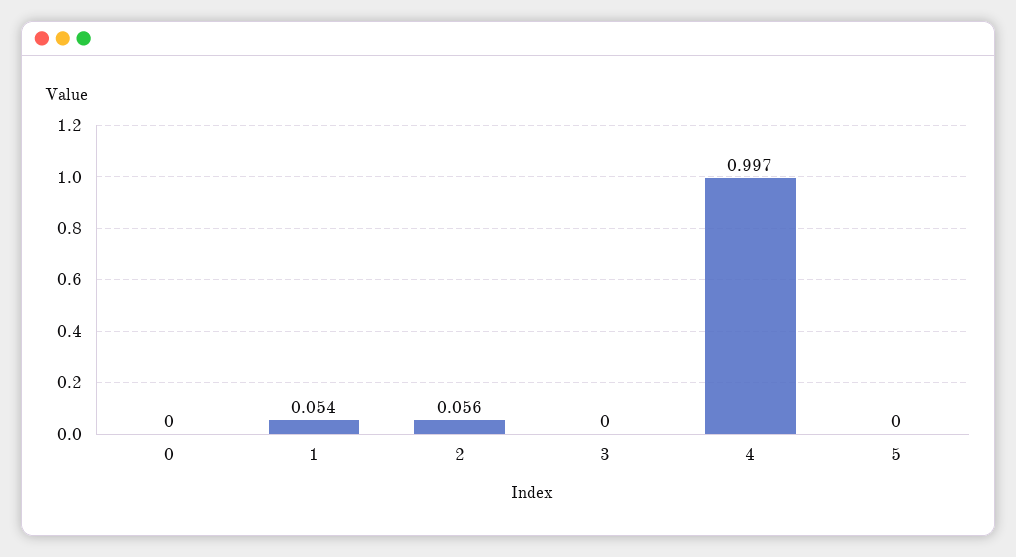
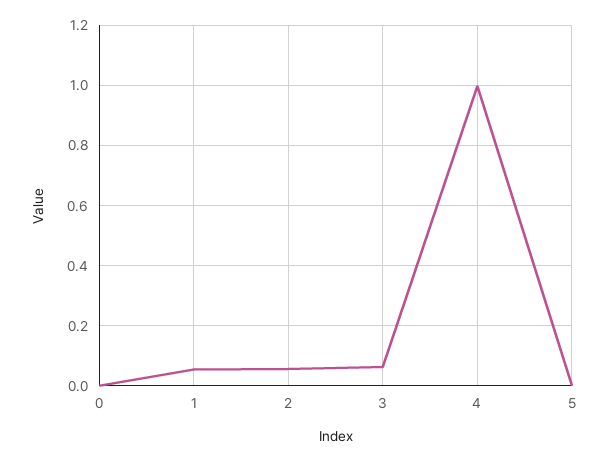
  {
    "0": 0,
    "1": 0.054,
    "2": 0.056,
-   "3": 0,
+   "3": 0.06,
    "4": 0.997,
    "5": 0
  }

